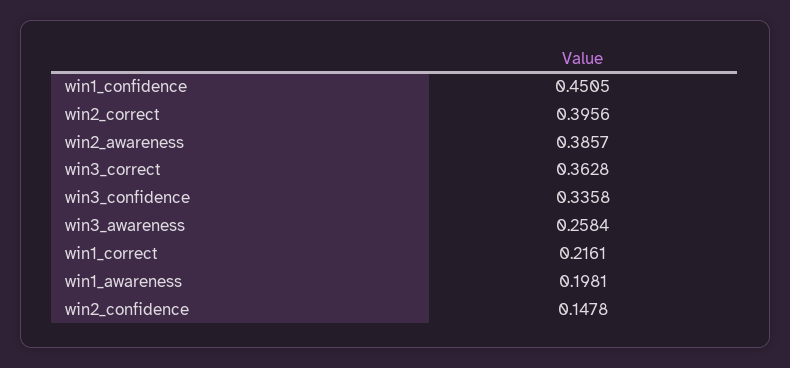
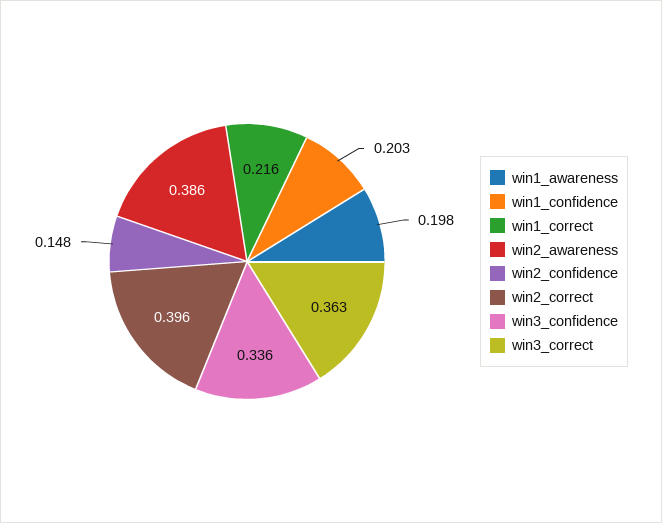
  {
-   "win1_confidence": 0.4505,
+   "win1_confidence": 0.203,
    "win2_correct": 0.3956,
    "win2_awareness": 0.3857,
    "win3_correct": 0.3628,
    "win3_confidence": 0.3358,
-   "win3_awareness": 0.2584,
    "win1_correct": 0.2161,
    "win1_awareness": 0.1981,
    "win2_confidence": 0.1478
  }

